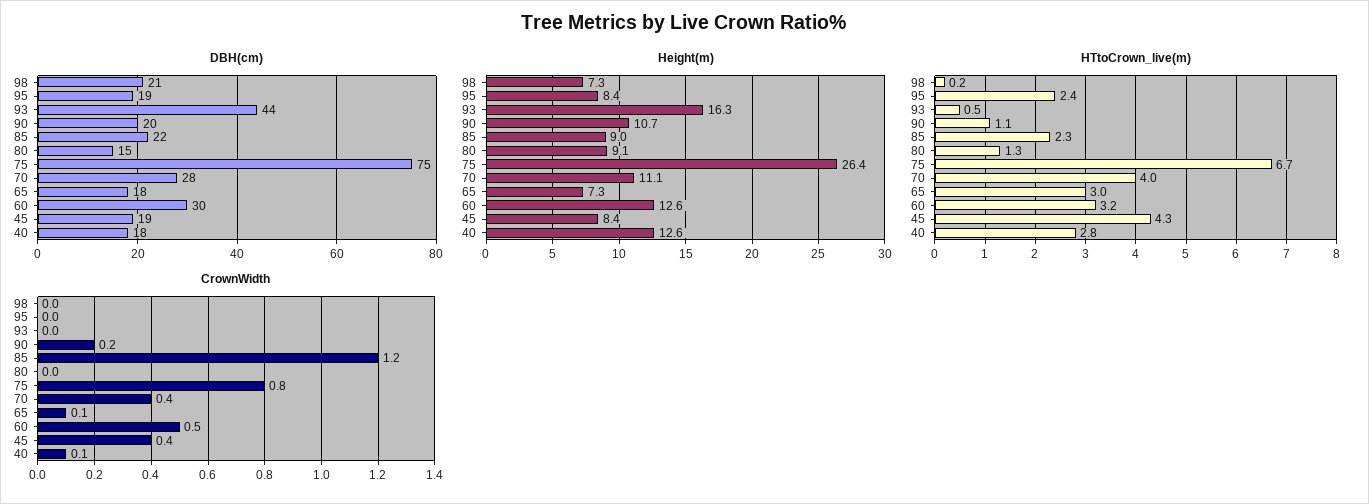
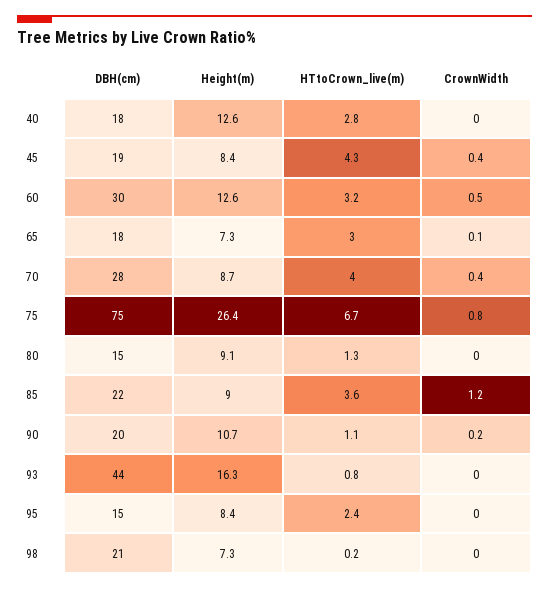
  {
    "DBH(cm)": {
      "98": 21,
-     "95": 19,
+     "95": 15,
      "93": 44,
      "90": 20,
      "85": 22,
      "80": 15,
      "75": 75,
      "70": 28,
      "65": 18,
      "60": 30,
      "45": 19,
      "40": 18
    },
    "Height(m)": {
      "98": 7.3,
      "95": 8.4,
      "93": 16.3,
      "90": 10.7,
      "85": 9,
      "80": 9.1,
      "75": 26.4,
-     "70": 11.1,
+     "70": 8.7,
      "65": 7.3,
      "60": 12.6,
      "45": 8.4,
      "40": 12.6
    },
    "HTtoCrown_live(m)": {
      "98": 0.2,
      "95": 2.4,
-     "93": 0.5,
+     "93": 0.8,
      "90": 1.1,
-     "85": 2.3,
+     "85": 3.6,
      "80": 1.3,
      "75": 6.7,
      "70": 4,
      "65": 3,
      "60": 3.2,
      "45": 4.3,
      "40": 2.8
    },
    "CrownWidth": {
      "98": 0,
      "95": 0,
      "93": 0,
      "90": 0.2,
      "85": 1.2,
      "80": 0,
      "75": 0.8,
      "70": 0.4,
      "65": 0.1,
      "60": 0.5,
      "45": 0.4,
-     "40": 0.1
+     "40": 0
    }
  }

